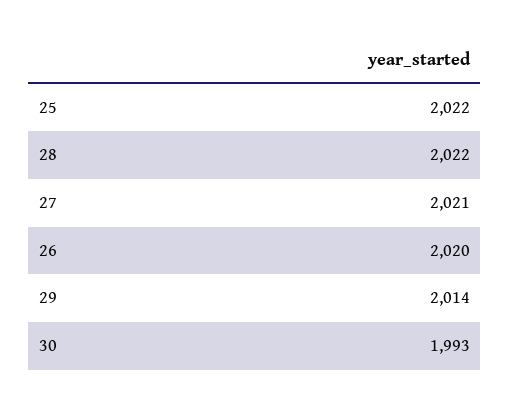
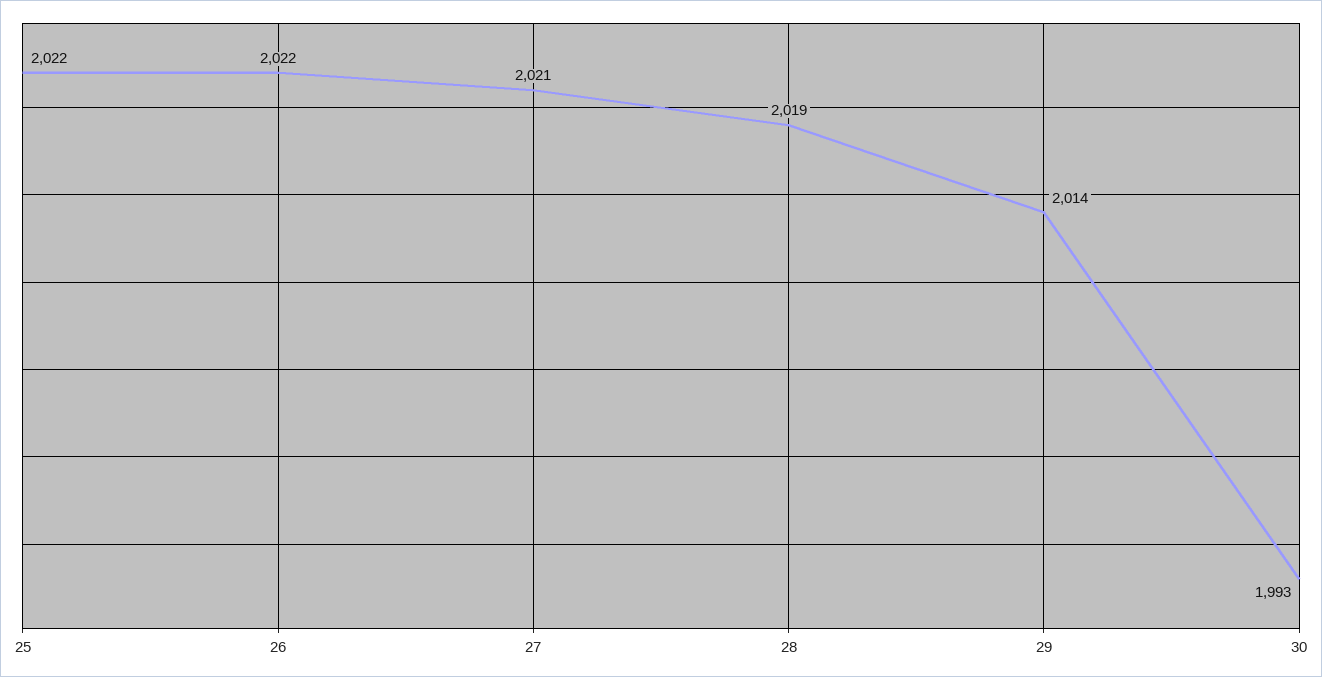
  {
    "25": 2022,
-   "28": 2022,
+   "28": 2019,
    "27": 2021,
-   "26": 2020,
+   "26": 2022,
    "29": 2014,
    "30": 1993
  }

